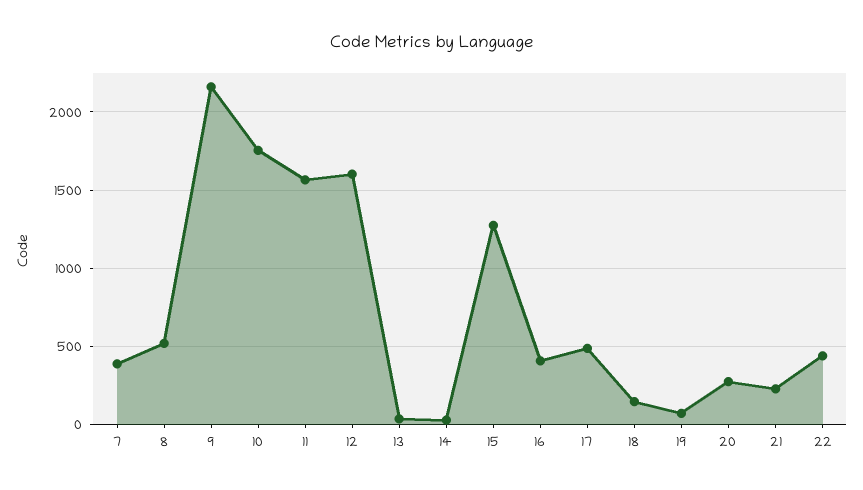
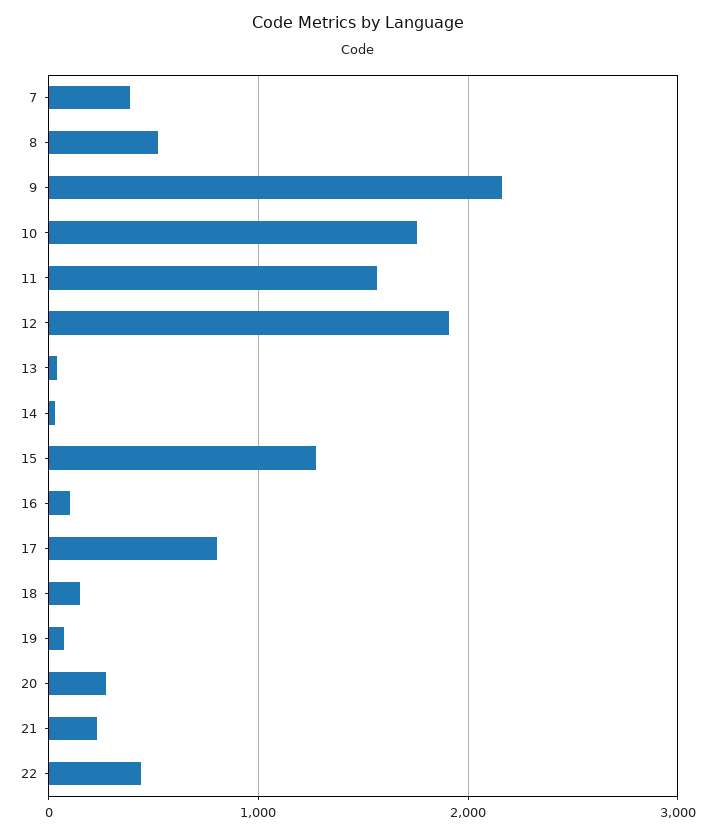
  {
    "7": 400,
    "8": 500,
    "9": 2150,
    "10": 1750,
    "11": 1550,
-   "12": 1600,
+   "12": 1900,
    "13": 50,
    "14": 50,
    "15": 1300,
-   "16": 400,
+   "16": 100,
-   "17": 500,
+   "17": 800,
    "18": 150,
    "19": 50,
    "20": 300,
    "21": 250,
    "22": 450
  }

